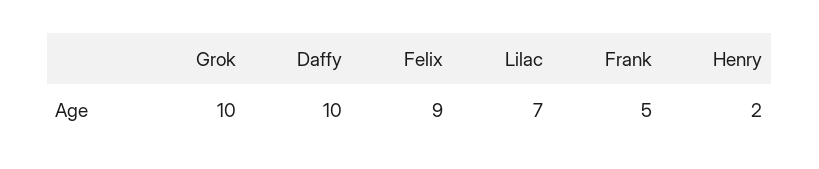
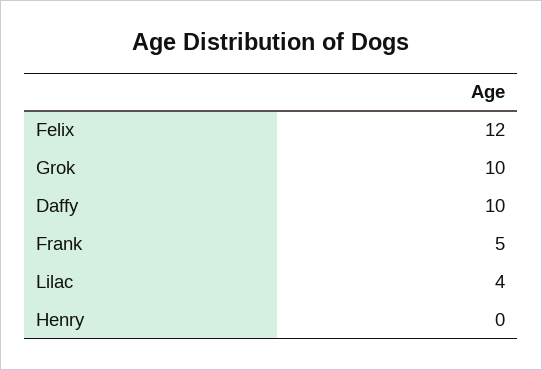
  {
    "Grok": 10,
    "Daffy": 10,
-   "Felix": 9,
+   "Felix": 12,
-   "Lilac": 7,
+   "Lilac": 4,
    "Frank": 5,
-   "Henry": 2
+   "Henry": 0
  }

